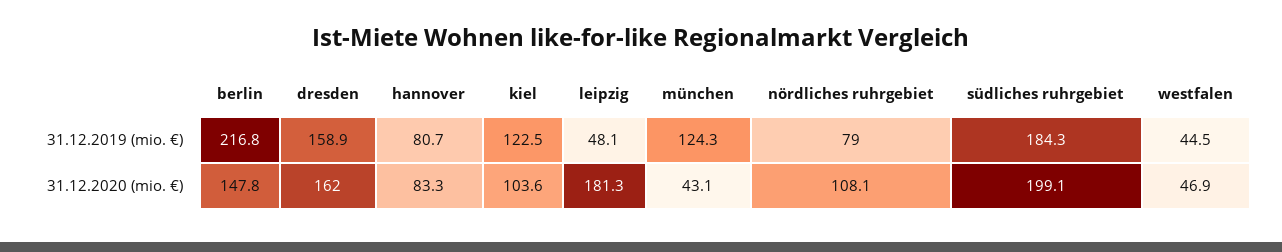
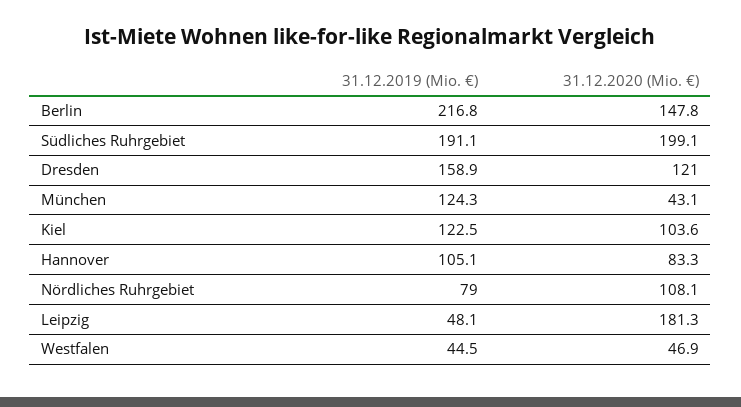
  {
    "berlin": {
      "31.12.2019 (mio. €)": 216.8,
      "31.12.2020 (mio. €)": 147.8
    },
    "dresden": {
      "31.12.2019 (mio. €)": 158.9,
-     "31.12.2020 (mio. €)": 162
+     "31.12.2020 (mio. €)": 121
    },
    "hannover": {
-     "31.12.2019 (mio. €)": 80.7,
+     "31.12.2019 (mio. €)": 105.1,
      "31.12.2020 (mio. €)": 83.3
    },
    "kiel": {
      "31.12.2019 (mio. €)": 122.5,
      "31.12.2020 (mio. €)": 103.6
    },
    "leipzig": {
      "31.12.2019 (mio. €)": 48.1,
      "31.12.2020 (mio. €)": 181.3
    },
    "münchen": {
      "31.12.2019 (mio. €)": 124.3,
      "31.12.2020 (mio. €)": 43.1
    },
    "nördliches ruhrgebiet": {
      "31.12.2019 (mio. €)": 79,
      "31.12.2020 (mio. €)": 108.1
    },
    "südliches ruhrgebiet": {
-     "31.12.2019 (mio. €)": 184.3,
+     "31.12.2019 (mio. €)": 191.1,
      "31.12.2020 (mio. €)": 199.1
    },
    "westfalen": {
      "31.12.2019 (mio. €)": 44.5,
      "31.12.2020 (mio. €)": 46.9
    }
  }

